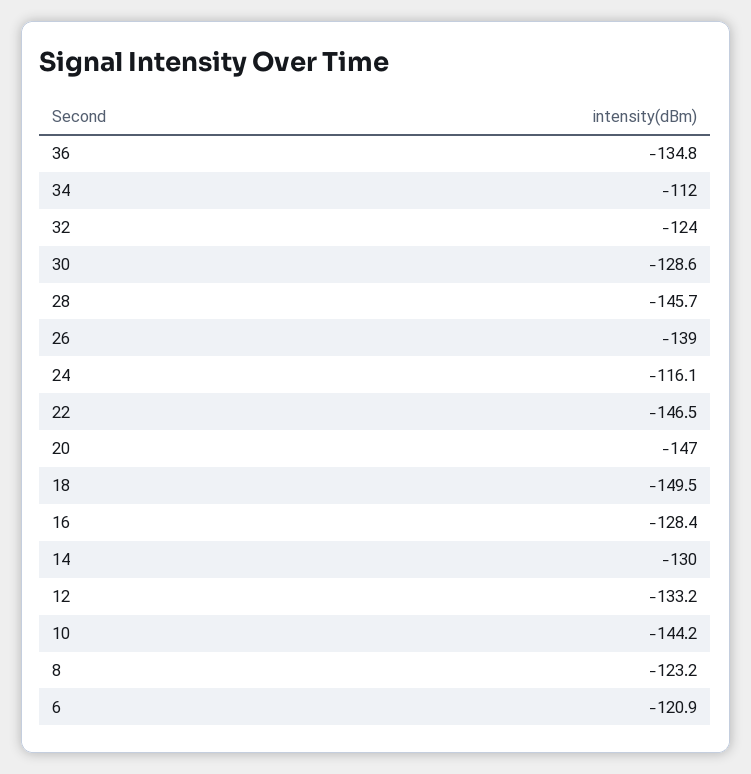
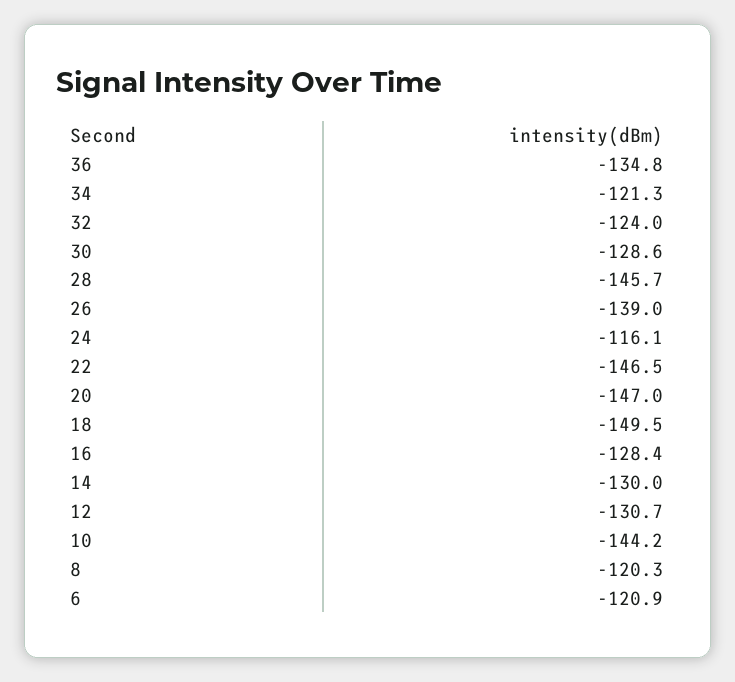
  {
    "36": -134.8,
-   "34": -112,
+   "34": -121.3,
    "32": -124,
    "30": -128.6,
    "28": -145.7,
    "26": -139,
    "24": -116.1,
    "22": -146.5,
    "20": -147,
    "18": -149.5,
    "16": -128.4,
    "14": -130,
-   "12": -133.2,
+   "12": -130.7,
    "10": -144.2,
-   "8": -123.2,
+   "8": -120.3,
    "6": -120.9
  }

